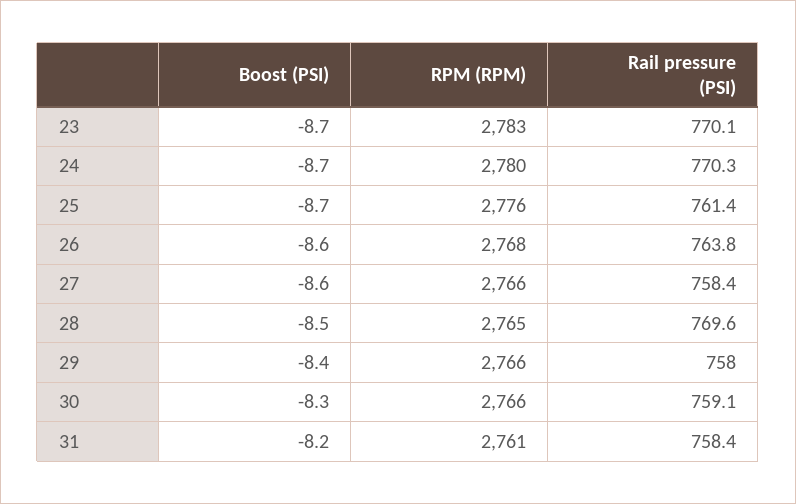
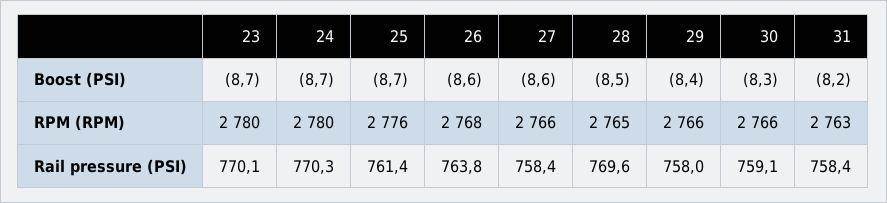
  {
    "Boost (PSI)": {
      "23": -8.7,
      "24": -8.7,
      "25": -8.7,
      "26": -8.6,
      "27": -8.6,
      "28": -8.5,
      "29": -8.4,
      "30": -8.3,
      "31": -8.2
    },
    "RPM (RPM)": {
-     "23": 2783,
+     "23": 2780,
      "24": 2780,
      "25": 2776,
      "26": 2768,
      "27": 2766,
      "28": 2765,
      "29": 2766,
      "30": 2766,
-     "31": 2761
+     "31": 2763
    },
    "Rail pressure (PSI)": {
      "23": 770.1,
      "24": 770.3,
      "25": 761.4,
      "26": 763.8,
      "27": 758.4,
      "28": 769.6,
      "29": 758,
      "30": 759.1,
      "31": 758.4
    }
  }

